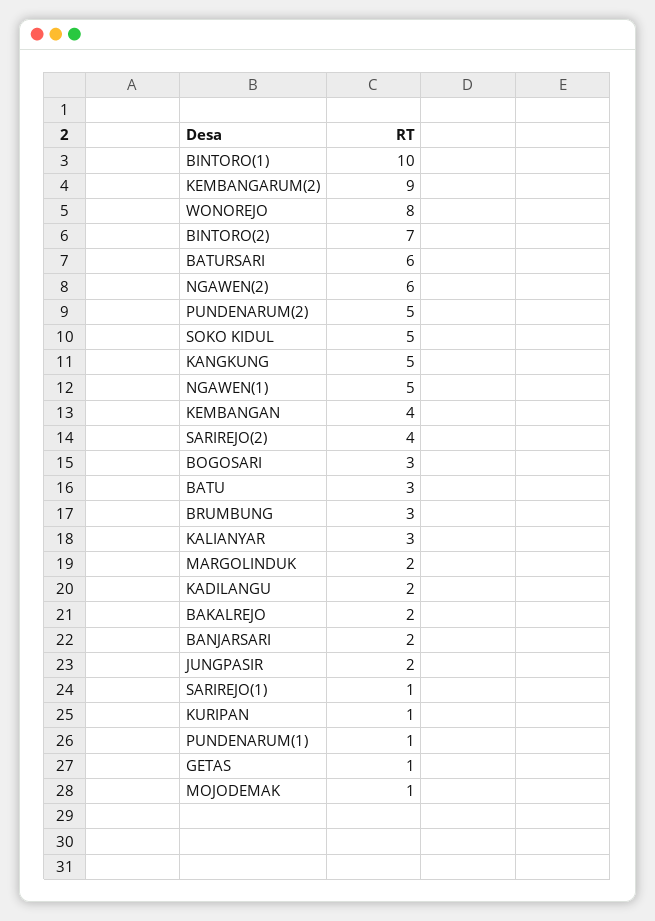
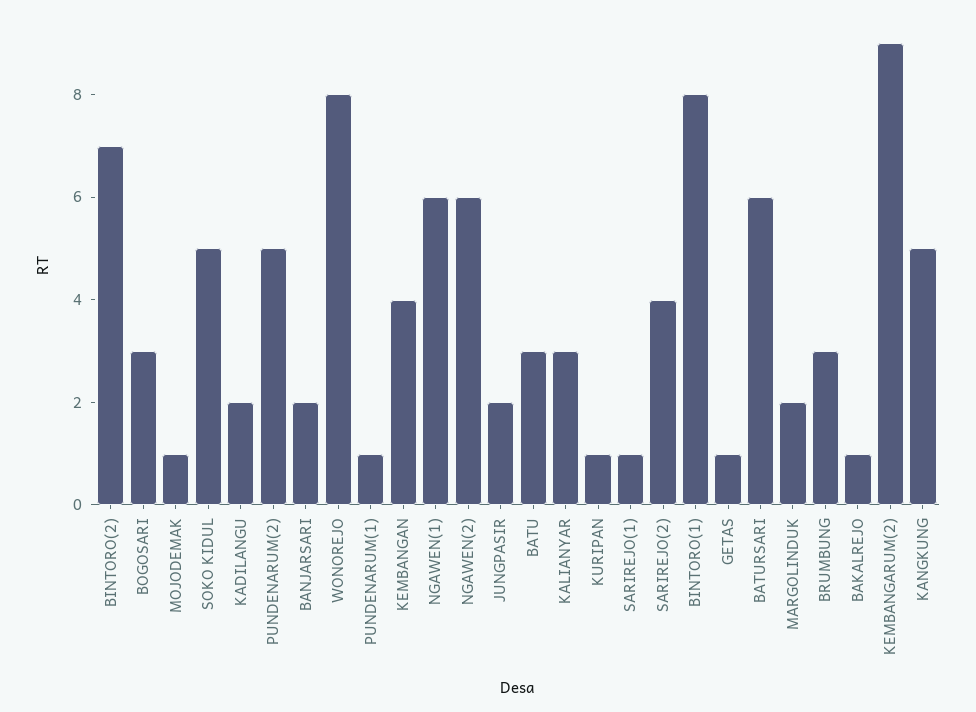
  {
-   "BINTORO(1)": 10,
+   "BINTORO(1)": 8,
    "KEMBANGARUM(2)": 9,
    "WONOREJO": 8,
    "BINTORO(2)": 7,
    "BATURSARI": 6,
    "NGAWEN(2)": 6,
    "PUNDENARUM(2)": 5,
    "SOKO KIDUL": 5,
    "KANGKUNG": 5,
-   "NGAWEN(1)": 5,
+   "NGAWEN(1)": 6,
    "KEMBANGAN": 4,
    "SARIREJO(2)": 4,
    "BOGOSARI": 3,
    "BATU": 3,
    "BRUMBUNG": 3,
    "KALIANYAR": 3,
    "MARGOLINDUK": 2,
    "KADILANGU": 2,
-   "BAKALREJO": 2,
+   "BAKALREJO": 1,
    "BANJARSARI": 2,
    "JUNGPASIR": 2,
    "SARIREJO(1)": 1,
    "KURIPAN": 1,
    "PUNDENARUM(1)": 1,
    "GETAS": 1,
    "MOJODEMAK": 1
  }

